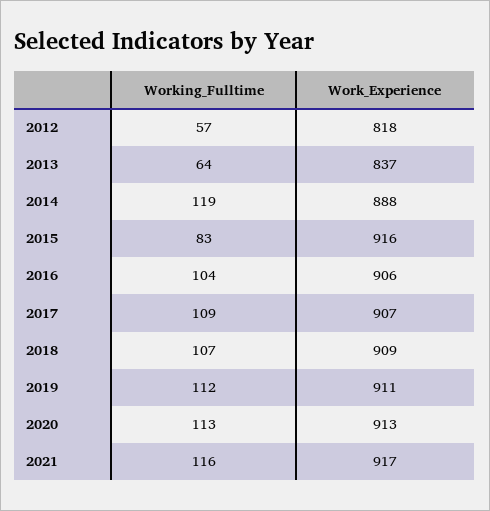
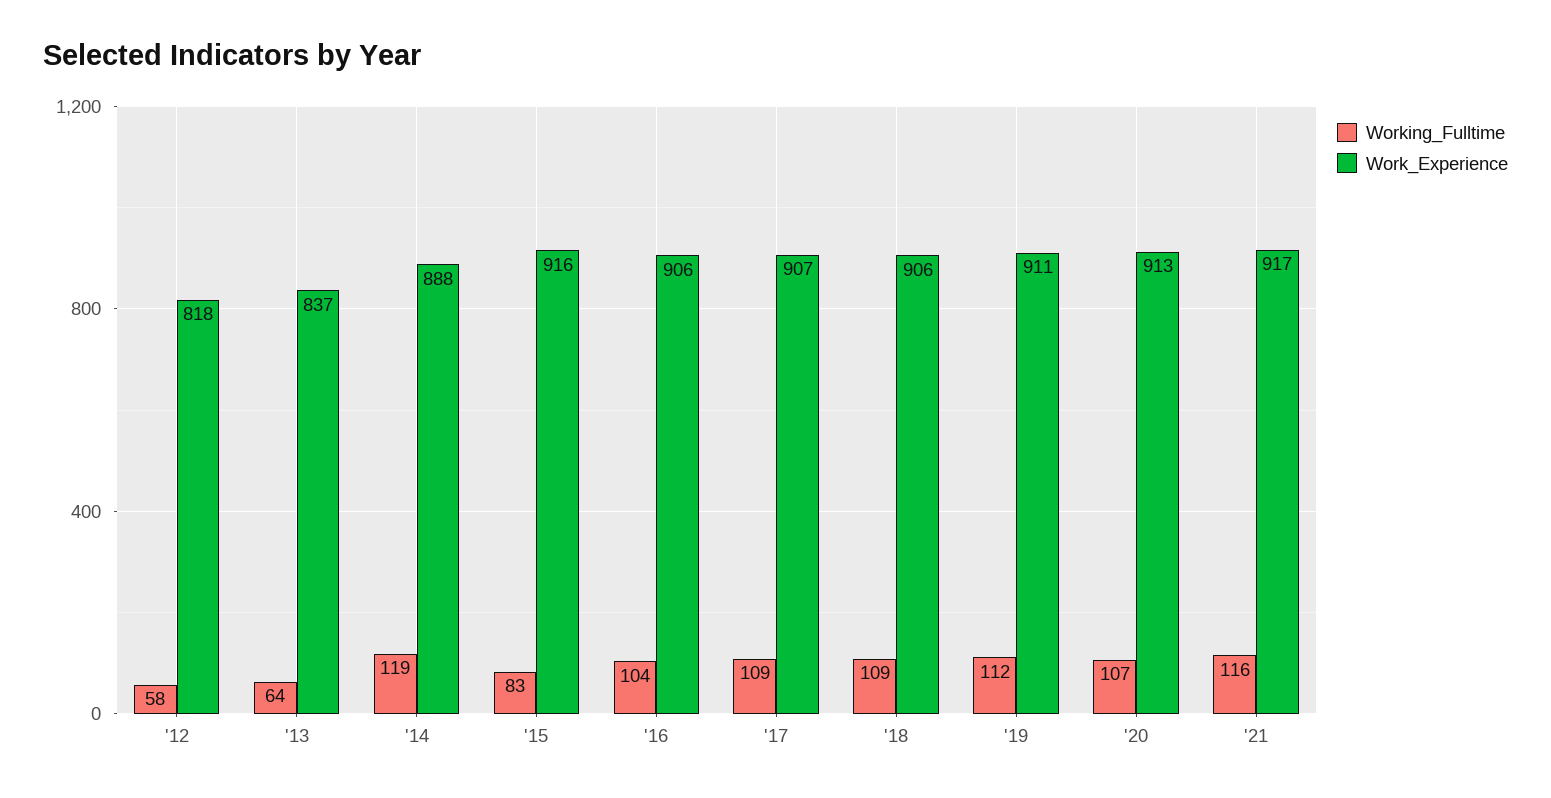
  {
    "Working_Fulltime": {
-     "2012": 57,
+     "2012": 58,
      "2013": 64,
      "2014": 119,
      "2015": 83,
      "2016": 104,
      "2017": 109,
-     "2018": 107,
+     "2018": 109,
      "2019": 112,
-     "2020": 113,
+     "2020": 107,
      "2021": 116
    },
    "Work_Experience": {
      "2012": 818,
      "2013": 837,
      "2014": 888,
      "2015": 916,
      "2016": 906,
      "2017": 907,
-     "2018": 909,
+     "2018": 906,
      "2019": 911,
      "2020": 913,
      "2021": 917
    }
  }

